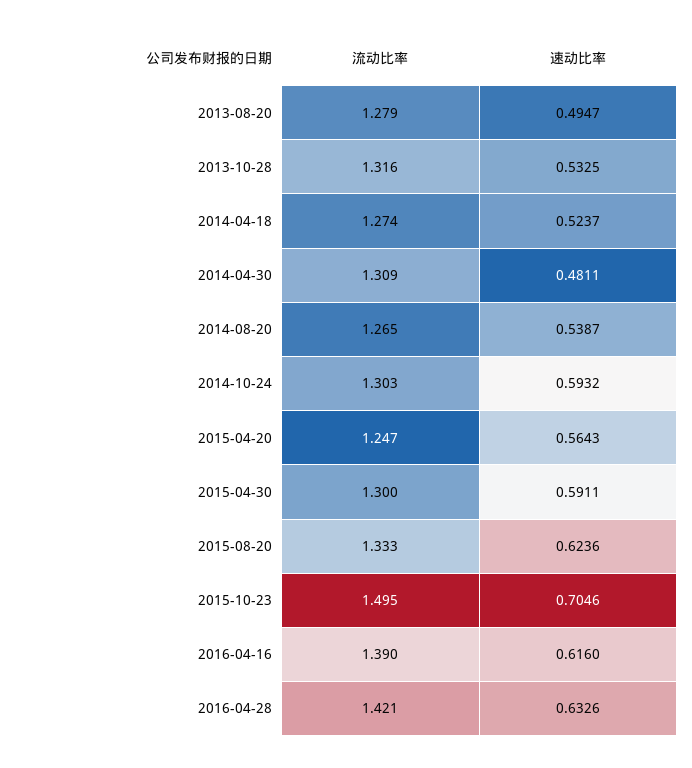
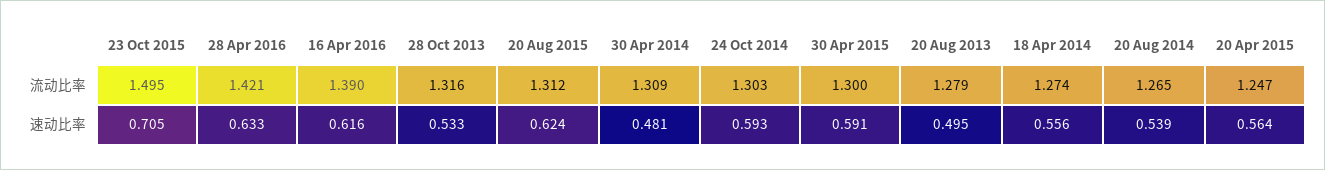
  {
    "流动比率": {
      "2013-08-20": 1.279,
      "2013-10-28": 1.316,
      "2014-04-18": 1.274,
      "2014-04-30": 1.309,
      "2014-08-20": 1.265,
      "2014-10-24": 1.303,
      "2015-04-20": 1.247,
      "2015-04-30": 1.3,
-     "2015-08-20": 1.333,
+     "2015-08-20": 1.312,
      "2015-10-23": 1.495,
      "2016-04-16": 1.39,
      "2016-04-28": 1.421
    },
    "速动比率": {
      "2013-08-20": 0.4947,
      "2013-10-28": 0.5325,
-     "2014-04-18": 0.5237,
+     "2014-04-18": 0.556,
      "2014-04-30": 0.4811,
      "2014-08-20": 0.5387,
      "2014-10-24": 0.5932,
      "2015-04-20": 0.5643,
      "2015-04-30": 0.5911,
      "2015-08-20": 0.6236,
      "2015-10-23": 0.7046,
      "2016-04-16": 0.616,
      "2016-04-28": 0.6326
    }
  }

